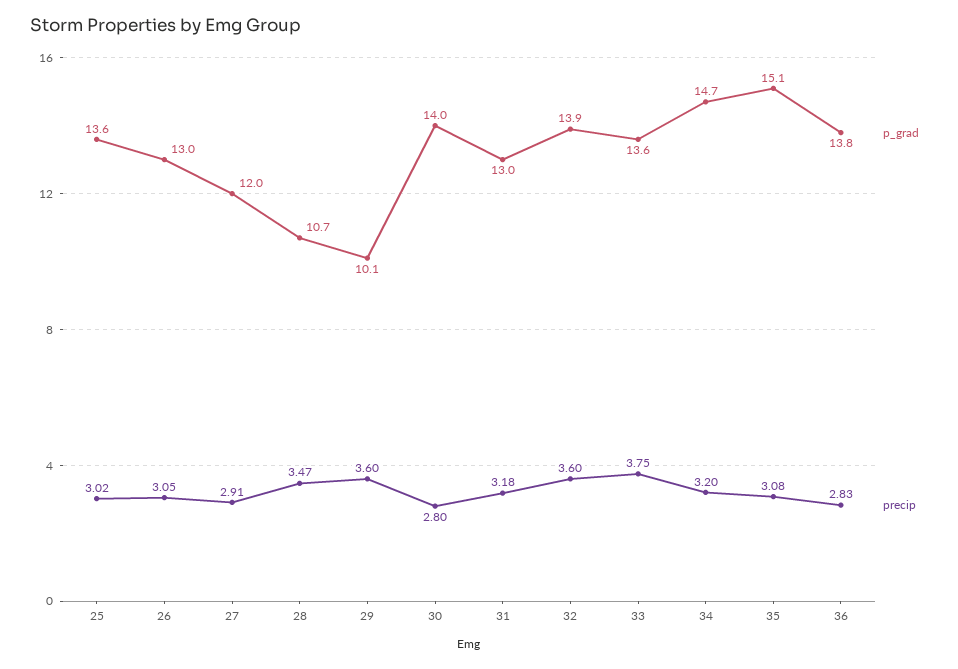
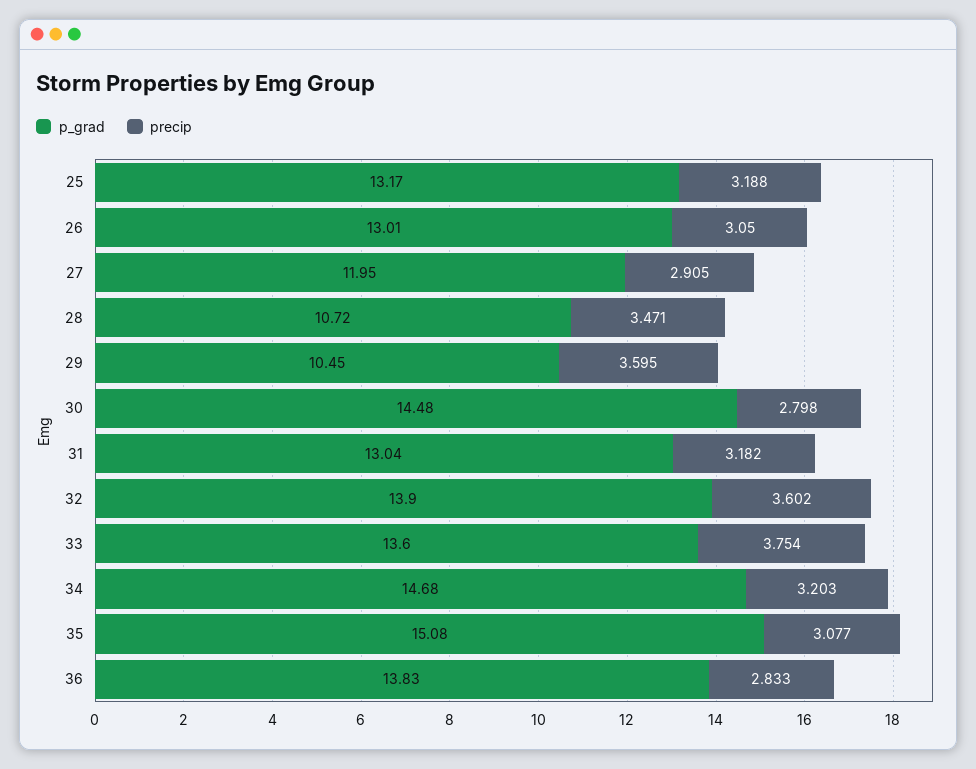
  {
    "p_grad": {
-     "25": 13.6,
+     "25": 13.17,
      "26": 13.01,
      "27": 11.95,
      "28": 10.72,
-     "29": 10.1,
+     "29": 10.45,
-     "30": 14,
+     "30": 14.48,
      "31": 13.04,
      "32": 13.9,
      "33": 13.6,
      "34": 14.68,
      "35": 15.08,
      "36": 13.83
    },
    "precip": {
-     "25": 3.02,
+     "25": 3.188,
      "26": 3.05,
      "27": 2.905,
      "28": 3.471,
      "29": 3.595,
      "30": 2.798,
      "31": 3.182,
      "32": 3.602,
      "33": 3.754,
      "34": 3.203,
      "35": 3.077,
      "36": 2.833
    }
  }

